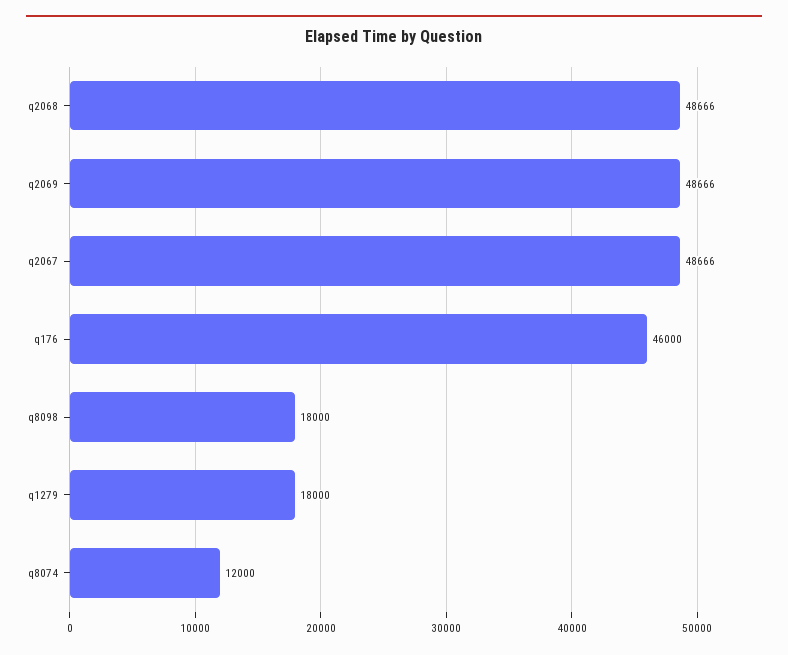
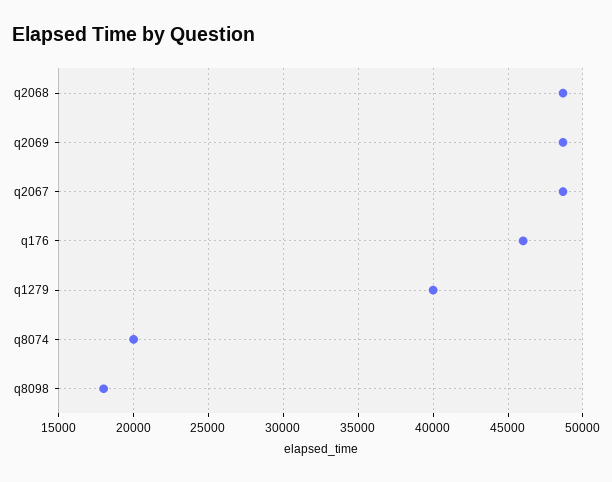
  {
    "q2068": 48666,
    "q2069": 48666,
    "q2067": 48666,
    "q176": 46000,
    "q8098": 18000,
-   "q1279": 18000,
+   "q1279": 40000,
-   "q8074": 12000
+   "q8074": 20000
  }

